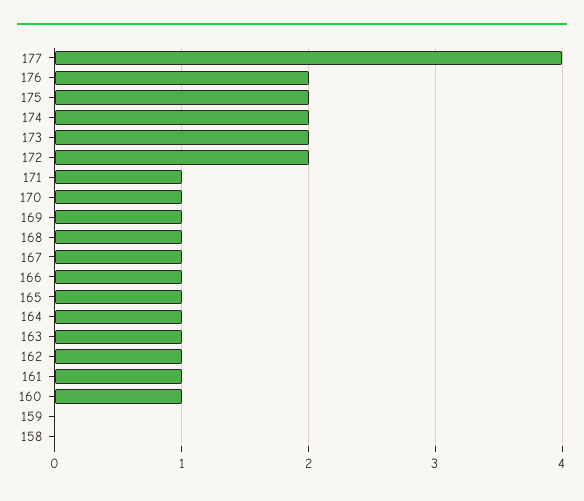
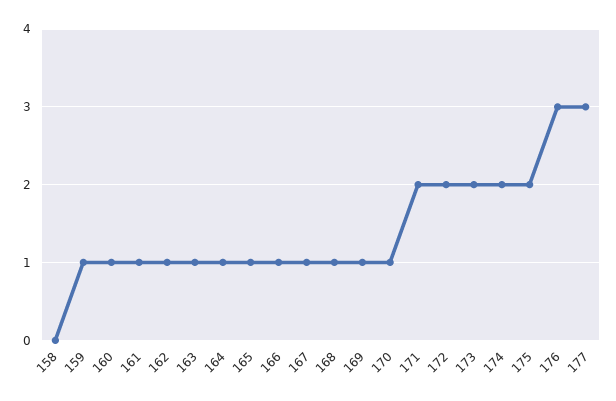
  {
-   "177": 4,
+   "177": 3,
-   "176": 2,
+   "176": 3,
    "175": 2,
    "174": 2,
    "173": 2,
    "172": 2,
-   "171": 1,
+   "171": 2,
    "170": 1,
    "169": 1,
    "168": 1,
    "167": 1,
    "166": 1,
    "165": 1,
    "164": 1,
    "163": 1,
    "162": 1,
    "161": 1,
    "160": 1,
-   "159": 0,
+   "159": 1,
    "158": 0
  }

